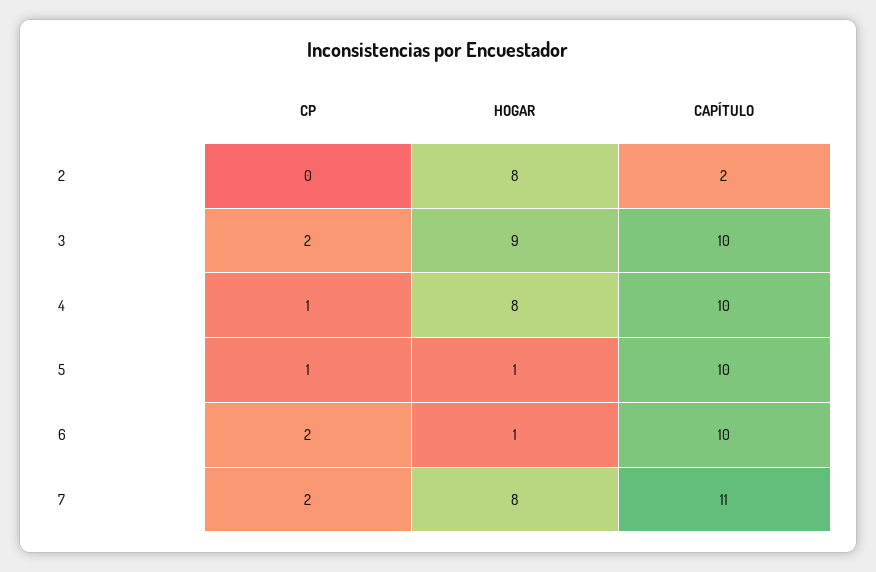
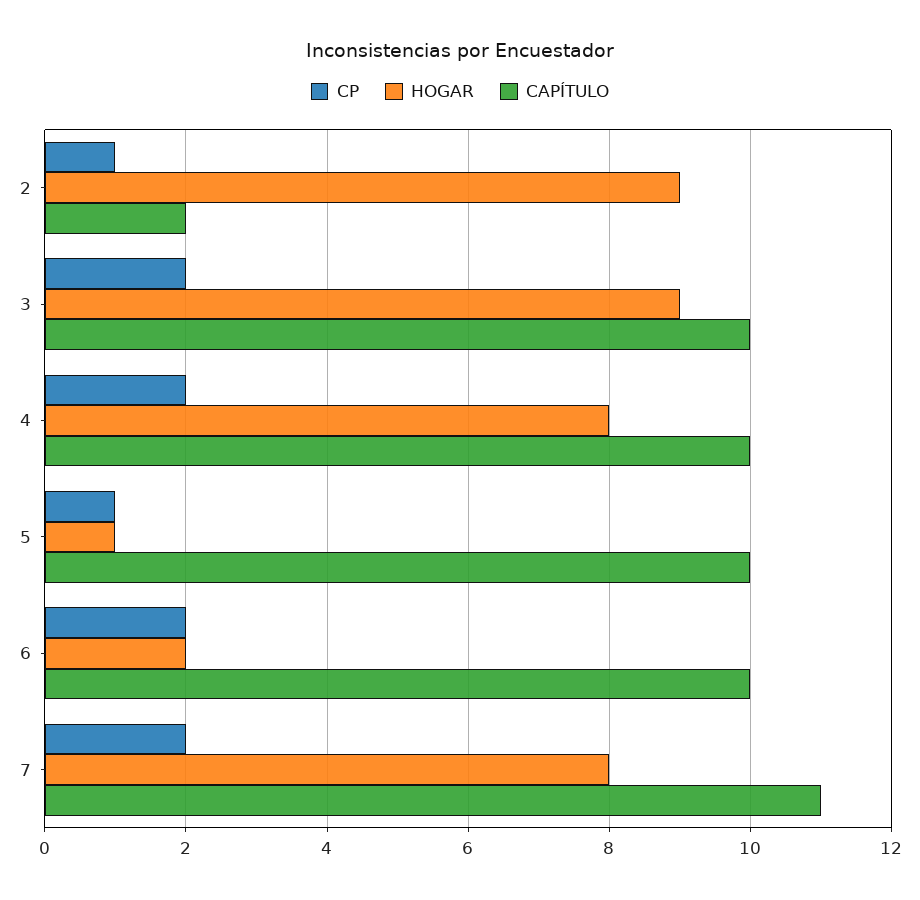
  {
    "CP": {
-     "2": 0,
+     "2": 1,
      "3": 2,
-     "4": 1,
+     "4": 2,
      "5": 1,
      "6": 2,
      "7": 2
    },
    "HOGAR": {
-     "2": 8,
+     "2": 9,
      "3": 9,
      "4": 8,
      "5": 1,
-     "6": 1,
+     "6": 2,
      "7": 8
    },
    "CAPÍTULO": {
      "2": 2,
      "3": 10,
      "4": 10,
      "5": 10,
      "6": 10,
      "7": 11
    }
  }

